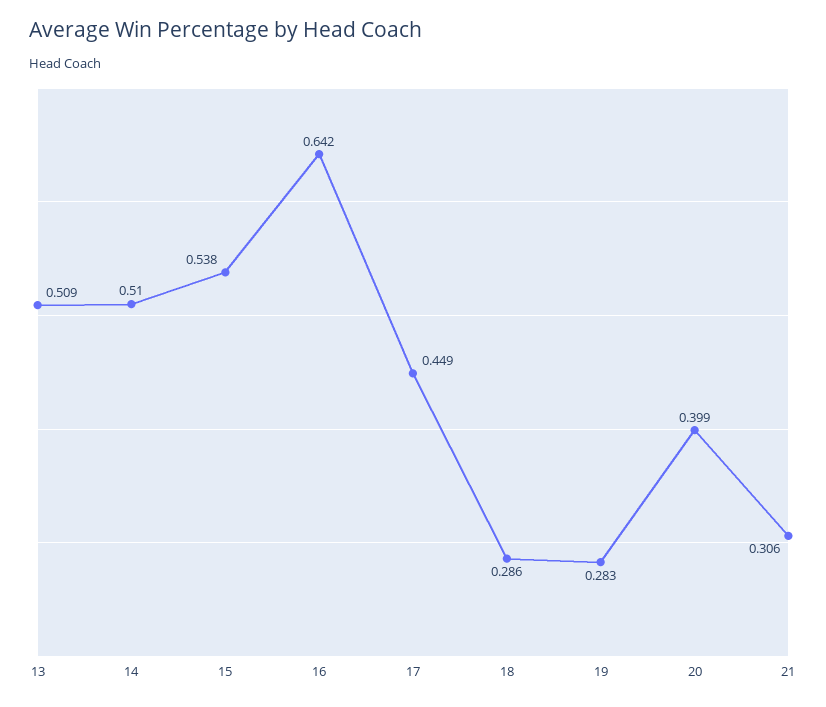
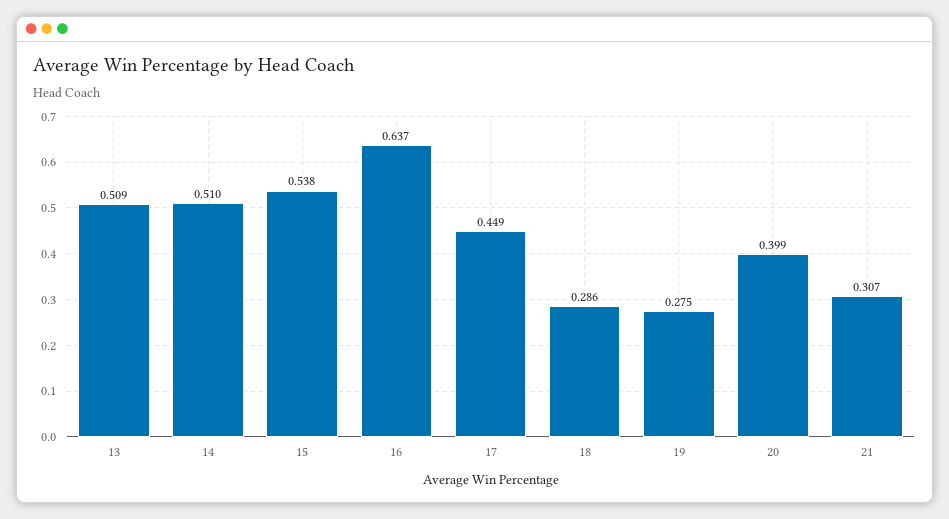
  {
    "13": 0.509,
    "14": 0.51,
    "15": 0.538,
-   "16": 0.642,
+   "16": 0.637,
    "17": 0.449,
    "18": 0.286,
-   "19": 0.283,
+   "19": 0.275,
    "20": 0.399,
-   "21": 0.306
+   "21": 0.307
  }

